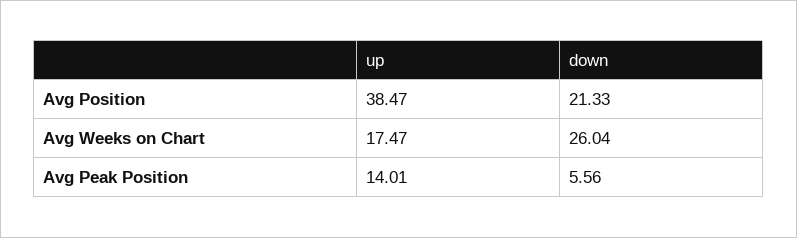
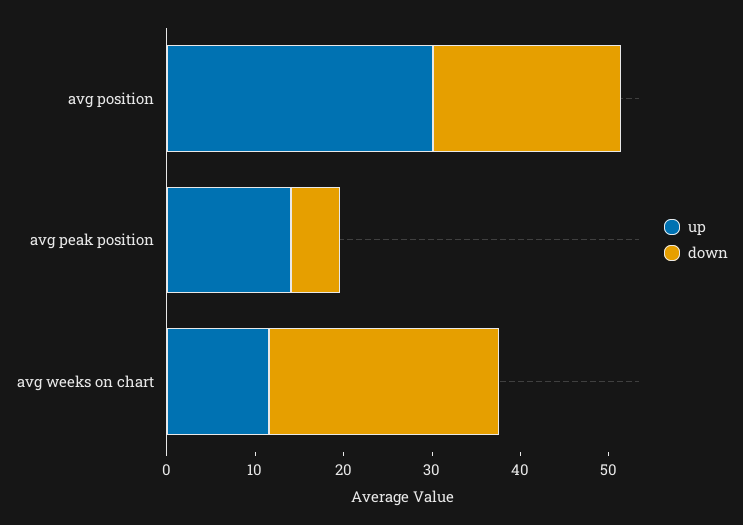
  {
    "up": {
-     "Avg Position": 38.47,
+     "Avg Position": 30,
-     "Avg Weeks on Chart": 17.47,
+     "Avg Weeks on Chart": 12,
      "Avg Peak Position": 14.01
    },
    "down": {
      "Avg Position": 21.33,
      "Avg Weeks on Chart": 26.04,
      "Avg Peak Position": 5.56
    }
  }

